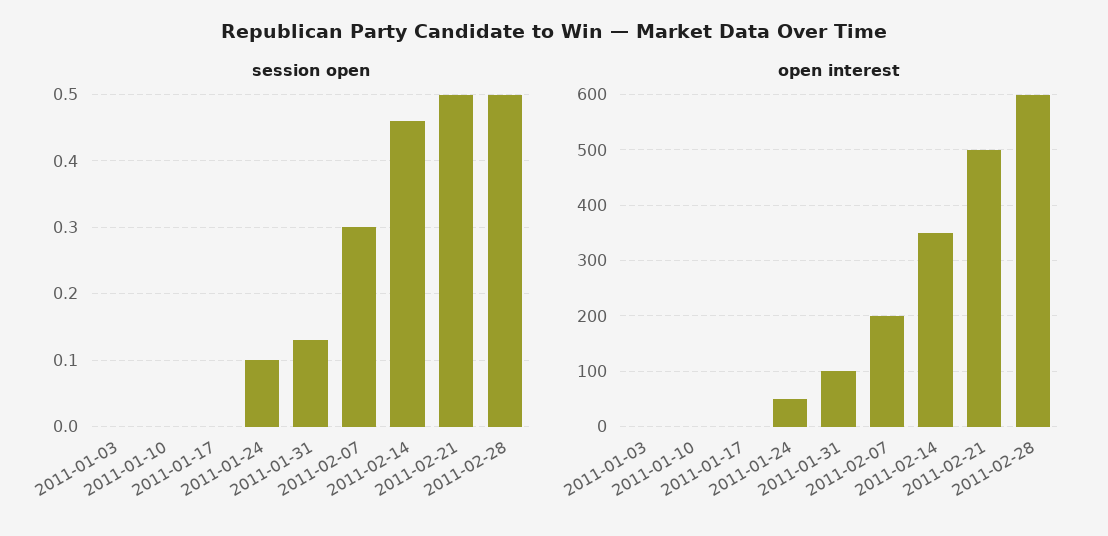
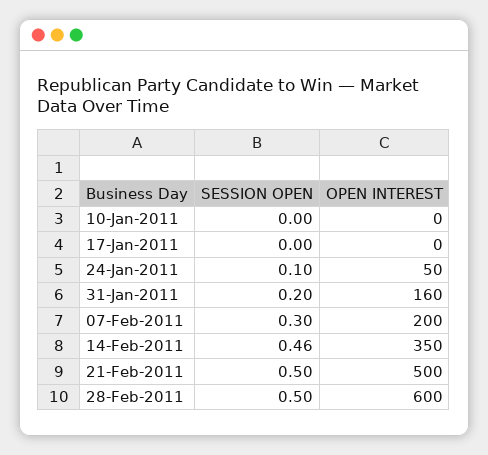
  {
    "session open": {
-     "2011-01-03": 0,
      "2011-01-10": 0,
      "2011-01-17": 0,
      "2011-01-24": 0.1,
-     "2011-01-31": 0.13,
+     "2011-01-31": 0.2,
      "2011-02-07": 0.3,
      "2011-02-14": 0.46,
      "2011-02-21": 0.5,
      "2011-02-28": 0.5
    },
    "open interest": {
-     "2011-01-03": 0,
      "2011-01-10": 0,
      "2011-01-17": 0,
      "2011-01-24": 50,
-     "2011-01-31": 100,
+     "2011-01-31": 160,
      "2011-02-07": 200,
      "2011-02-14": 350,
      "2011-02-21": 500,
      "2011-02-28": 600
    }
  }

